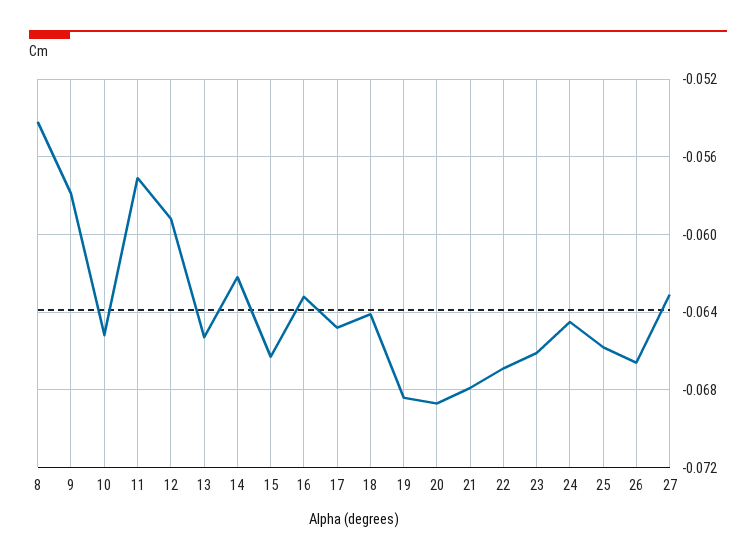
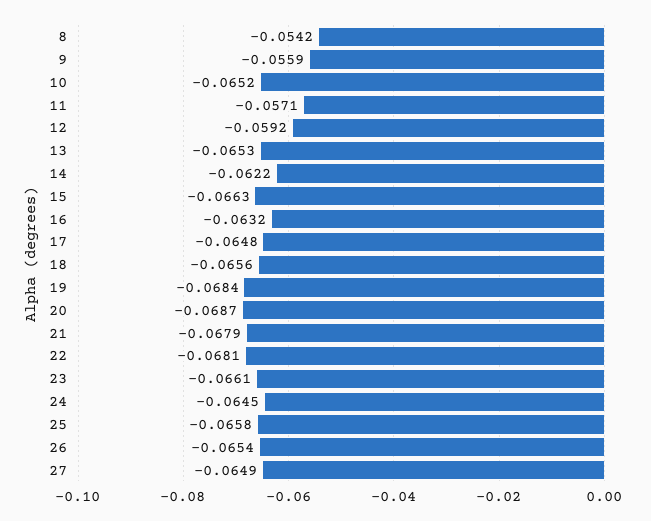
  {
    "8": -0.0542,
-   "9": -0.058,
+   "9": -0.0559,
    "10": -0.0652,
    "11": -0.0571,
    "12": -0.0592,
    "13": -0.0653,
    "14": -0.0622,
    "15": -0.0663,
    "16": -0.0632,
    "17": -0.0648,
-   "18": -0.064,
+   "18": -0.0656,
    "19": -0.0684,
    "20": -0.0687,
    "21": -0.0679,
-   "22": -0.067,
+   "22": -0.0681,
    "23": -0.0661,
    "24": -0.0645,
    "25": -0.0658,
-   "26": -0.0665,
+   "26": -0.0654,
-   "27": -0.063
+   "27": -0.0649
  }

